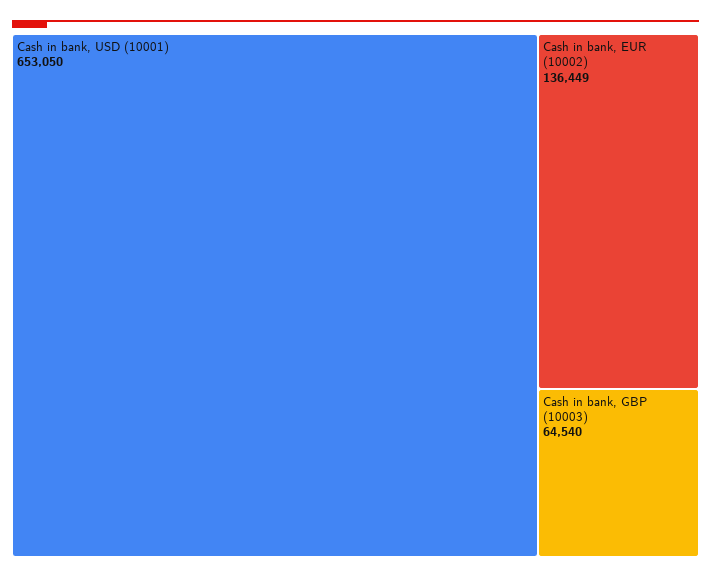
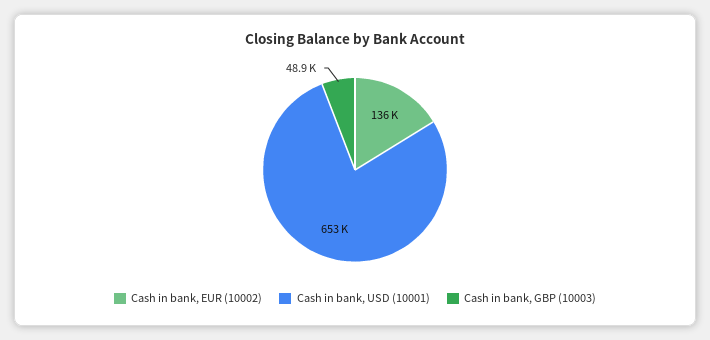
  {
    "Cash in bank, USD (10001)": 653050,
    "Cash in bank, EUR (10002)": 136449,
-   "Cash in bank, GBP (10003)": 64540
+   "Cash in bank, GBP (10003)": 48900
  }

